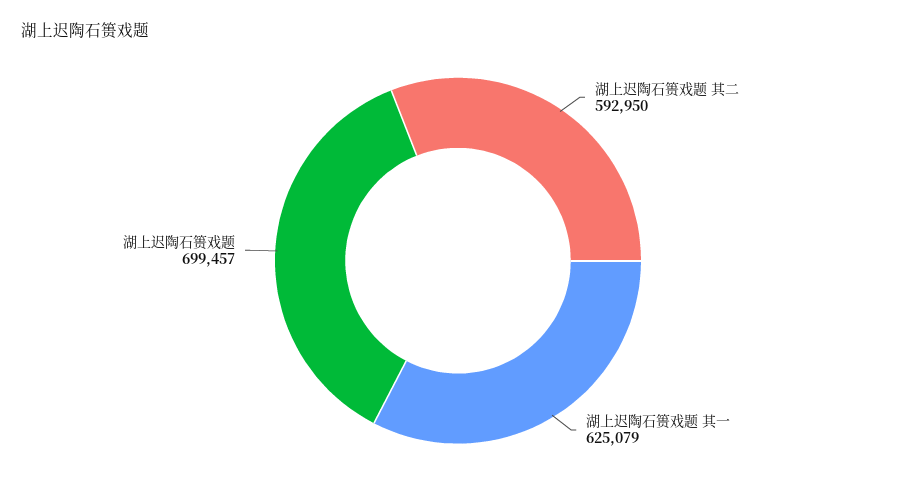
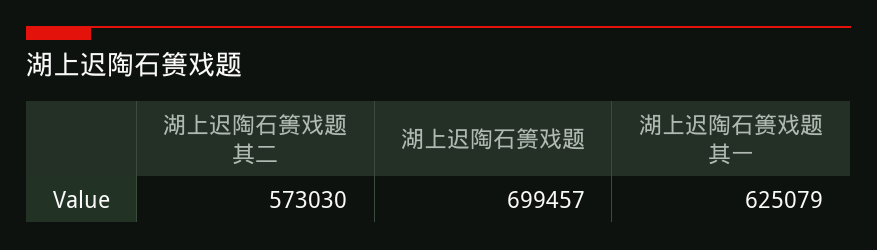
  {
-   "湖上迟陶石篑戏题 其二": 592950,
+   "湖上迟陶石篑戏题 其二": 573030,
    "湖上迟陶石篑戏题 其一": 625079,
    "湖上迟陶石篑戏题": 699457
  }

